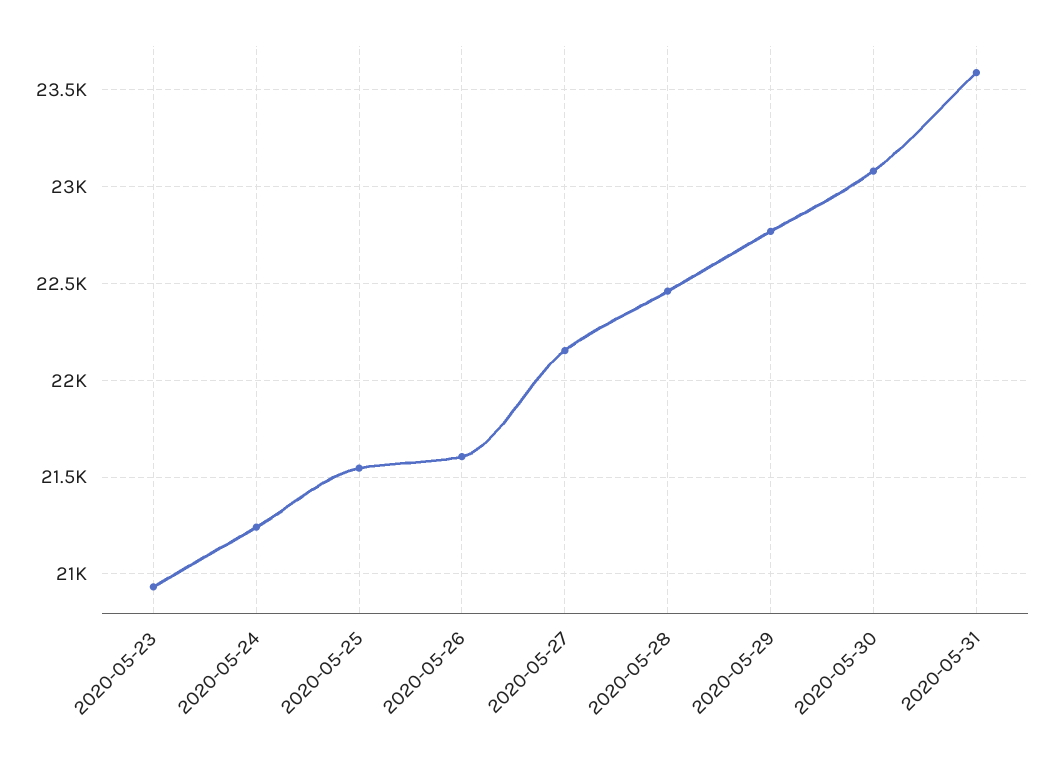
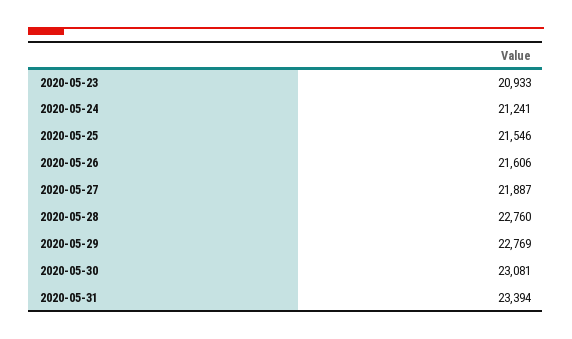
  {
    "2020-05-23": 20933,
    "2020-05-24": 21241,
    "2020-05-25": 21546,
    "2020-05-26": 21606,
-   "2020-05-27": 22150,
+   "2020-05-27": 21887,
-   "2020-05-28": 22450,
+   "2020-05-28": 22760,
    "2020-05-29": 22769,
    "2020-05-30": 23081,
-   "2020-05-31": 23600
+   "2020-05-31": 23394
  }

